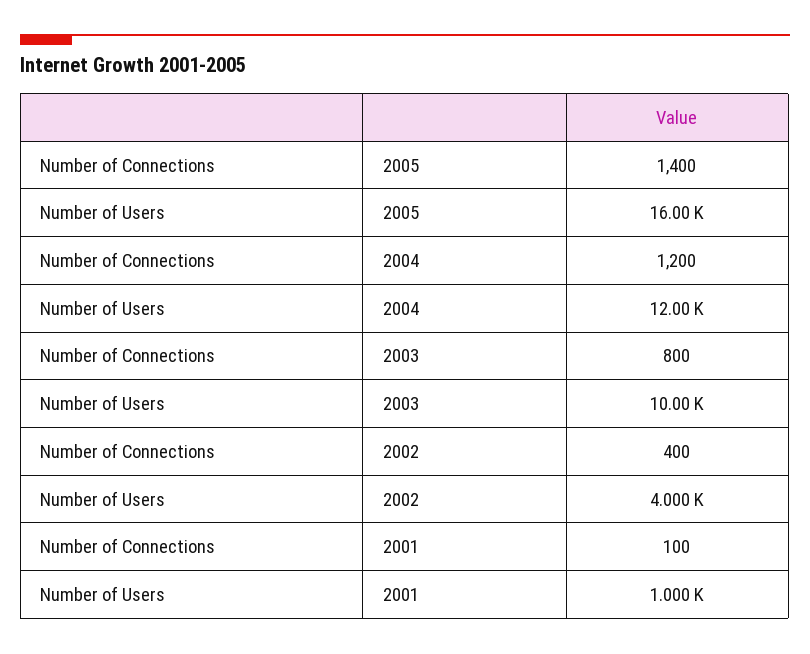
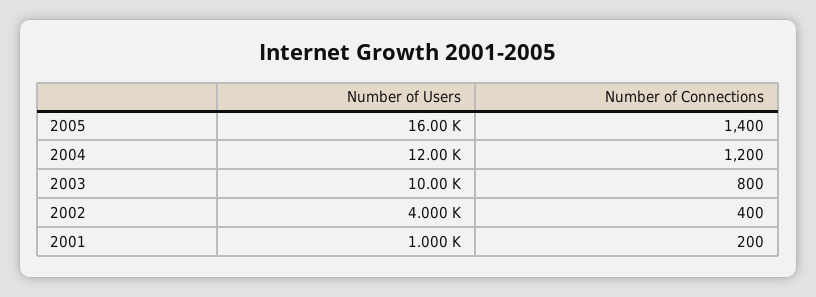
  {
    "Number of Connections": {
      "2005": 1400,
      "2004": 1200,
      "2003": 800,
      "2002": 400,
-     "2001": 100
+     "2001": 200
    },
    "Number of Users": {
      "2005": 16000,
      "2004": 12000,
      "2003": 10000,
      "2002": 4000,
      "2001": 1000
    }
  }

